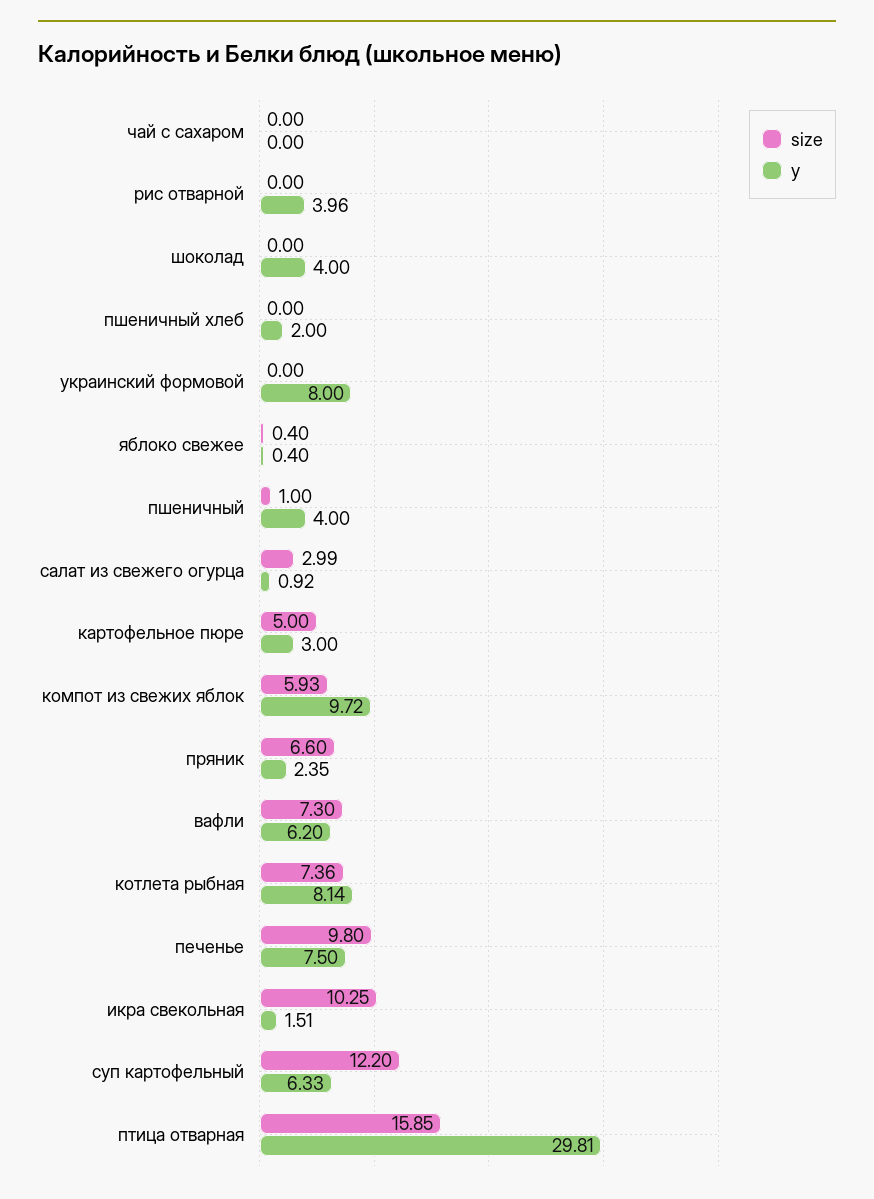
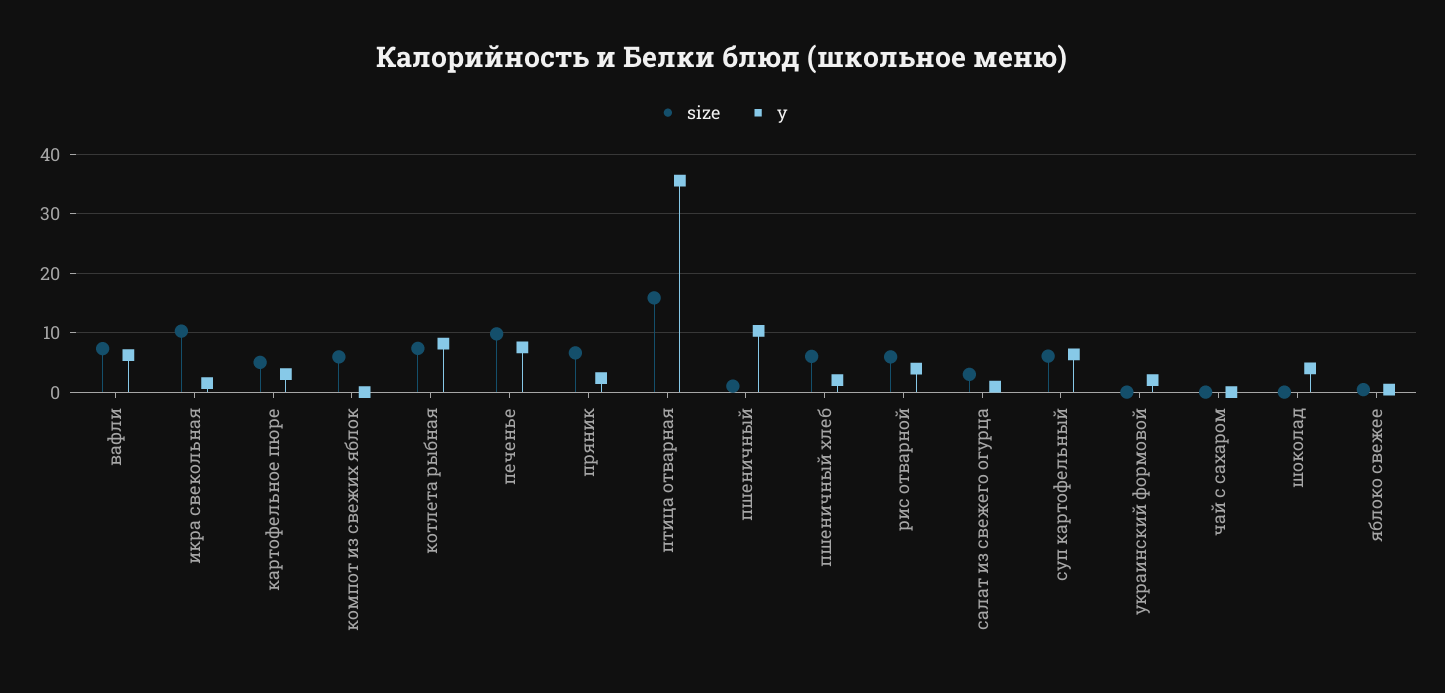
  {
    "size": {
      "чай с сахаром": 0,
-     "рис отварной": 0,
+     "рис отварной": 6,
      "шоколад": 0,
-     "пшеничный хлеб": 0,
+     "пшеничный хлеб": 6,
      "украинский формовой": 0,
      "яблоко свежее": 0.4,
      "пшеничный": 1,
      "салат из свежего огурца": 2.99,
      "картофельное пюре": 5,
      "компот из свежих яблок": 5.93,
      "пряник": 6.6,
      "вафли": 7.3,
      "котлета рыбная": 7.36,
      "печенье": 9.8,
      "икра свекольная": 10.25,
-     "суп картофельный": 12.2,
+     "суп картофельный": 6,
      "птица отварная": 15.85
    },
    "y": {
      "чай с сахаром": 0,
      "рис отварной": 3.96,
      "шоколад": 4,
      "пшеничный хлеб": 2,
-     "украинский формовой": 8,
+     "украинский формовой": 2,
      "яблоко свежее": 0.4,
-     "пшеничный": 4,
+     "пшеничный": 10,
      "салат из свежего огурца": 0.92,
      "картофельное пюре": 3,
-     "компот из свежих яблок": 9.72,
+     "компот из свежих яблок": 0,
      "пряник": 2.35,
      "вафли": 6.2,
      "котлета рыбная": 8.14,
      "печенье": 7.5,
      "икра свекольная": 1.51,
      "суп картофельный": 6.33,
-     "птица отварная": 29.81
+     "птица отварная": 36
    }
  }

